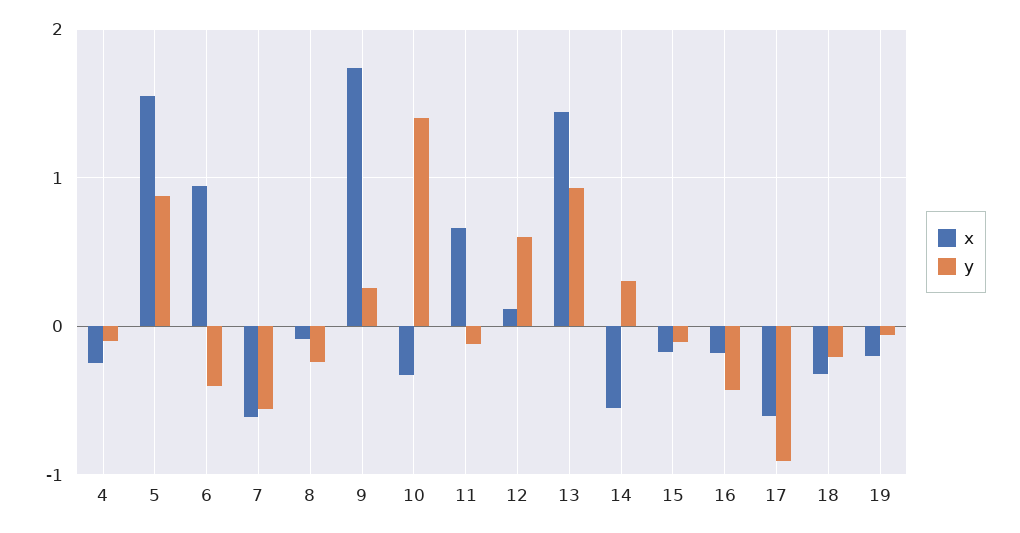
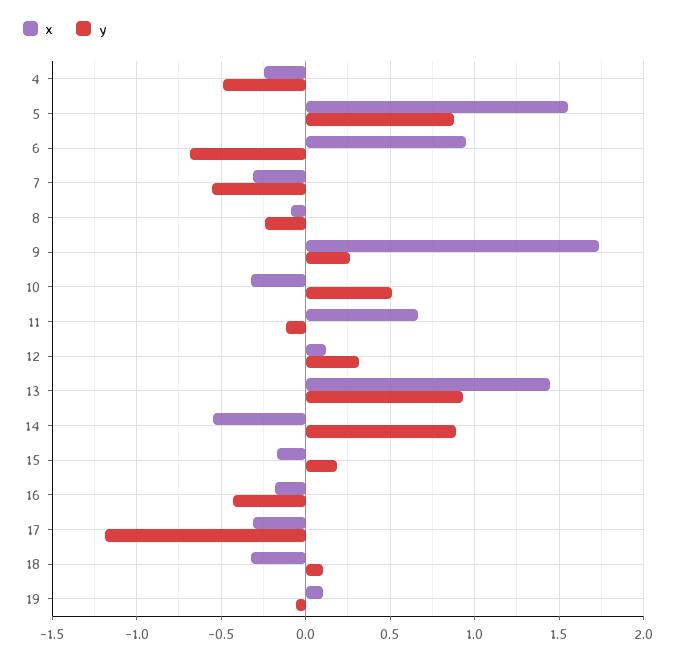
  {
    "x": {
      "4": -0.25,
      "5": 1.55,
      "6": 0.95,
-     "7": -0.6,
+     "7": -0.3,
      "8": -0.1,
      "9": 1.75,
      "10": -0.35,
      "11": 0.65,
      "12": 0.1,
      "13": 1.45,
      "14": -0.55,
      "15": -0.15,
      "16": -0.2,
-     "17": -0.6,
+     "17": -0.3,
      "18": -0.3,
-     "19": -0.2
+     "19": 0.1
    },
    "y": {
-     "4": -0.1,
+     "4": -0.5,
      "5": 0.9,
-     "6": -0.4,
+     "6": -0.7,
      "7": -0.55,
      "8": -0.25,
      "9": 0.25,
-     "10": 1.4,
+     "10": 0.5,
      "11": -0.1,
-     "12": 0.6,
+     "12": 0.3,
      "13": 0.95,
-     "14": 0.3,
+     "14": 0.9,
-     "15": -0.1,
+     "15": 0.2,
      "16": -0.45,
-     "17": -0.9,
+     "17": -1.2,
-     "18": -0.2,
+     "18": 0.1,
      "19": -0.05
    }
  }

